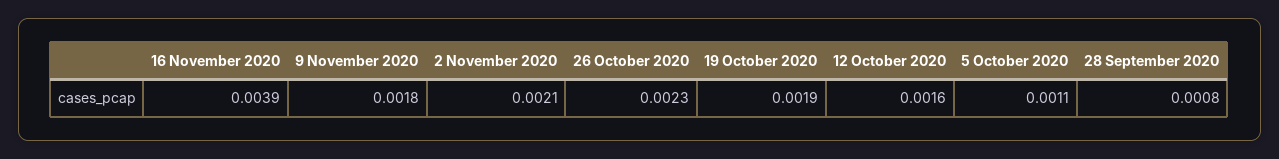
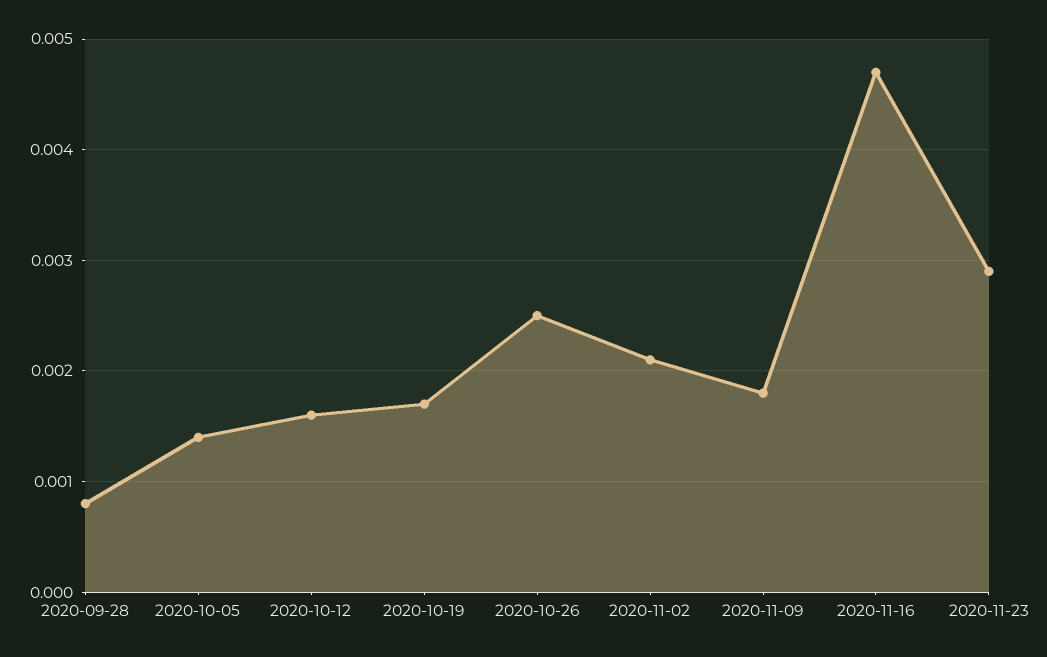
  {
-   "16 November 2020": 0.0039,
+   "16 November 2020": 0.0047,
    "9 November 2020": 0.0018,
    "2 November 2020": 0.0021,
-   "26 October 2020": 0.0023,
+   "26 October 2020": 0.0025,
-   "19 October 2020": 0.0019,
+   "19 October 2020": 0.0017,
    "12 October 2020": 0.0016,
-   "5 October 2020": 0.0011,
+   "5 October 2020": 0.0014,
-   "28 September 2020": 0.0008
+   "28 September 2020": 0.0008,
+   "2020-11-23": 0.0029
  }

